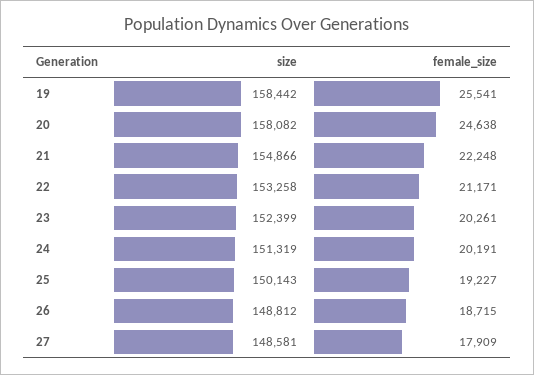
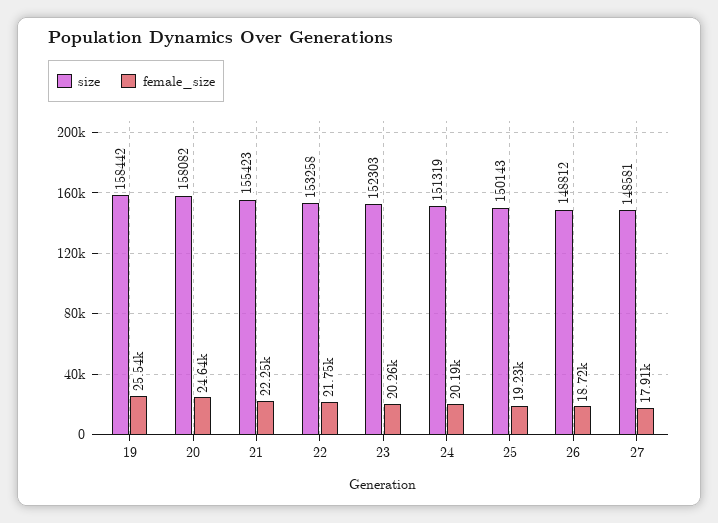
  {
    "size": {
      "19": 158442,
      "20": 158082,
-     "21": 154866,
+     "21": 155423,
      "22": 153258,
-     "23": 152399,
+     "23": 152303,
      "24": 151319,
      "25": 150143,
      "26": 148812,
      "27": 148581
    },
    "female_size": {
      "19": 25541,
      "20": 24638,
      "21": 22248,
-     "22": 21171,
+     "22": 21750,
      "23": 20261,
      "24": 20191,
      "25": 19227,
      "26": 18715,
      "27": 17909
    }
  }

